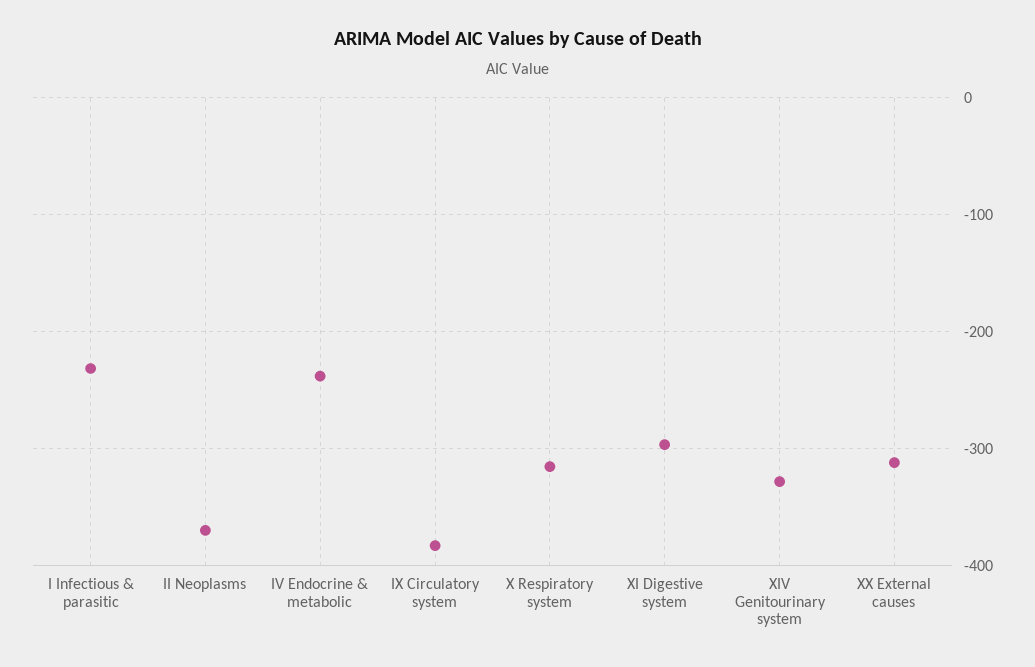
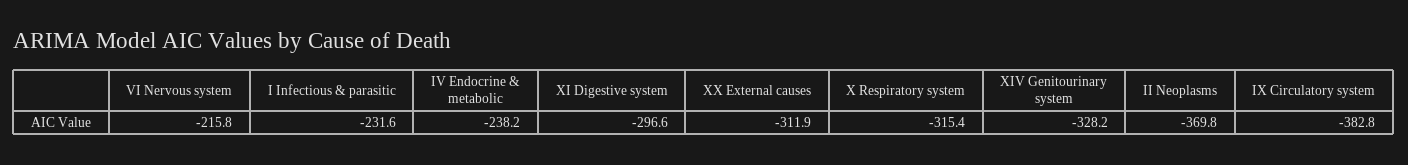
  {
    "I Infectious & parasitic": -231.6,
    "II Neoplasms": -369.8,
    "IV Endocrine & metabolic": -238.2,
    "IX Circulatory system": -382.8,
    "X Respiratory system": -315.4,
    "XI Digestive system": -296.6,
    "XIV Genitourinary system": -328.2,
-   "XX External causes": -311.9
+   "XX External causes": -311.9,
+   "VI Nervous system": -215.8
  }

